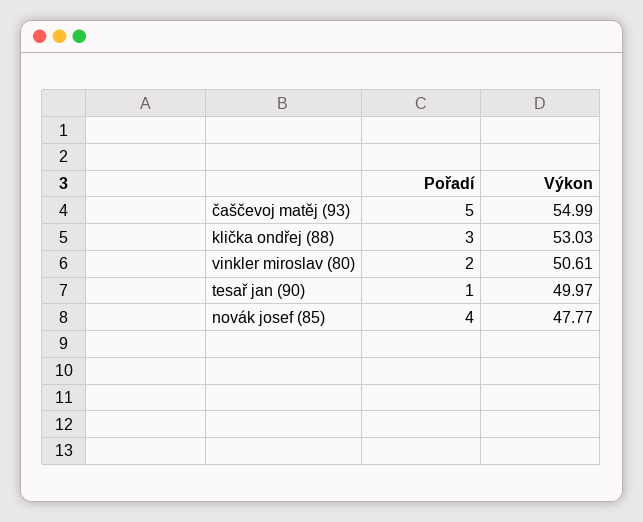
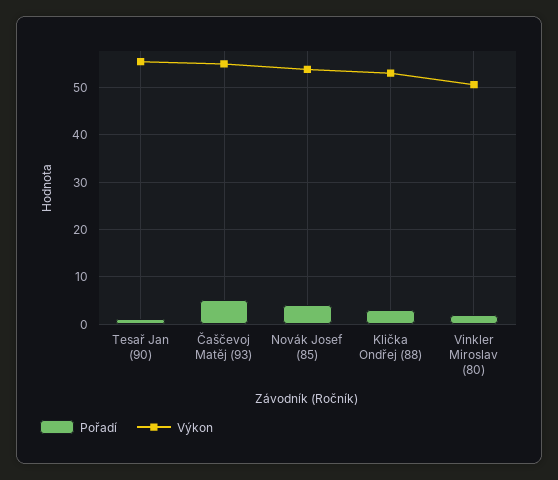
  {
    "Pořadí": {
      "čaščevoj matěj (93)": 5,
      "klička ondřej (88)": 3,
      "vinkler miroslav (80)": 2,
      "tesař jan (90)": 1,
      "novák josef (85)": 4
    },
    "Výkon": {
      "čaščevoj matěj (93)": 54.99,
      "klička ondřej (88)": 53.03,
      "vinkler miroslav (80)": 50.61,
-     "tesař jan (90)": 49.97,
+     "tesař jan (90)": 56,
-     "novák josef (85)": 47.77
+     "novák josef (85)": 54
    }
  }

